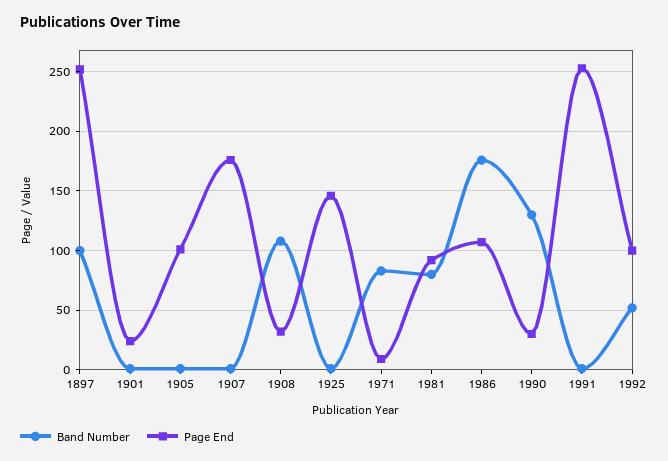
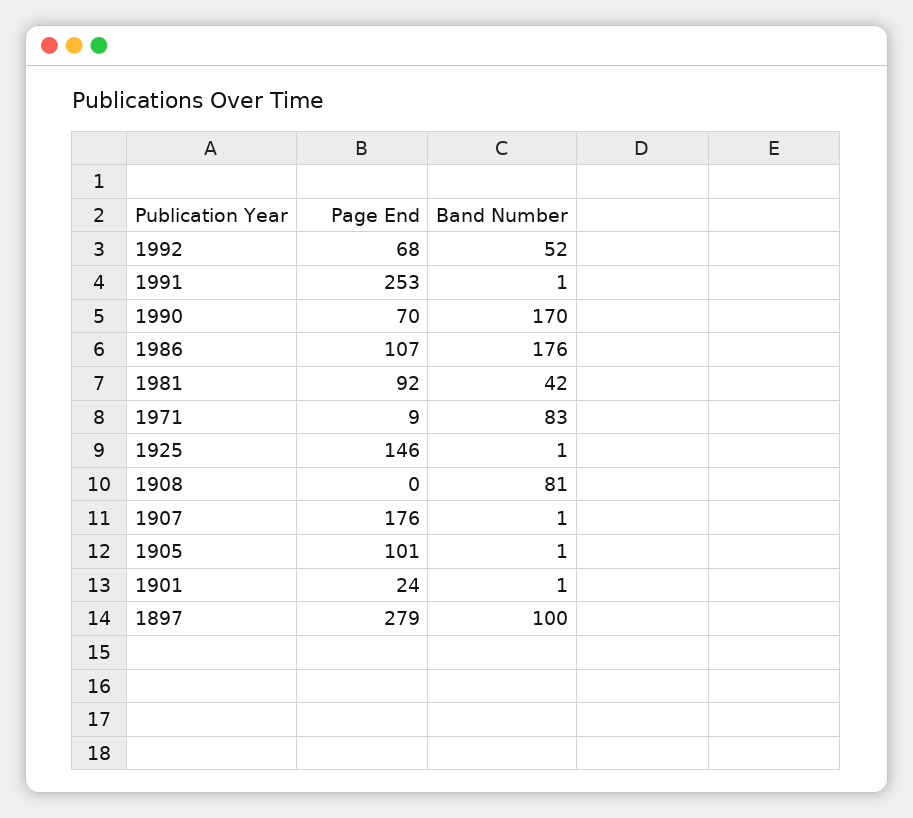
  {
    "Band Number": {
      "1897": 100,
      "1901": 1,
      "1905": 1,
      "1907": 1,
-     "1908": 110,
+     "1908": 81,
      "1925": 1,
      "1971": 83,
-     "1981": 80,
+     "1981": 42,
      "1986": 176,
-     "1990": 130,
+     "1990": 170,
      "1991": 1,
      "1992": 52
    },
    "Page End": {
-     "1897": 250,
+     "1897": 279,
      "1901": 24,
      "1905": 101,
      "1907": 176,
-     "1908": 30,
+     "1908": 0,
      "1925": 146,
      "1971": 9,
      "1981": 92,
      "1986": 107,
-     "1990": 30,
+     "1990": 70,
      "1991": 253,
-     "1992": 100
+     "1992": 68
    }
  }

